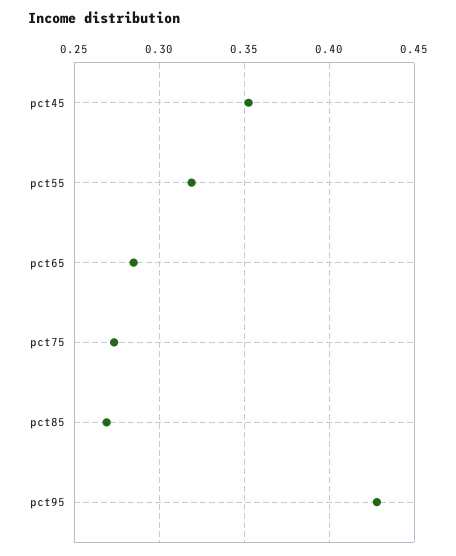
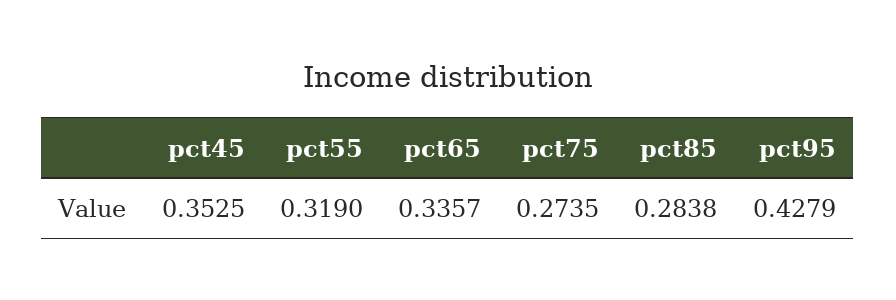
  {
    "pct45": 0.3525,
    "pct55": 0.319,
-   "pct65": 0.285,
+   "pct65": 0.3357,
    "pct75": 0.2735,
-   "pct85": 0.27,
+   "pct85": 0.2838,
    "pct95": 0.4279
  }

